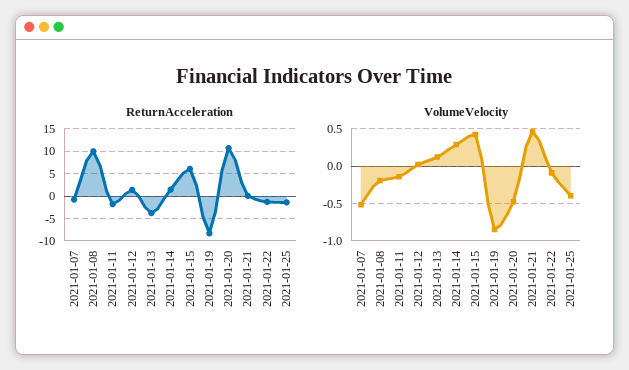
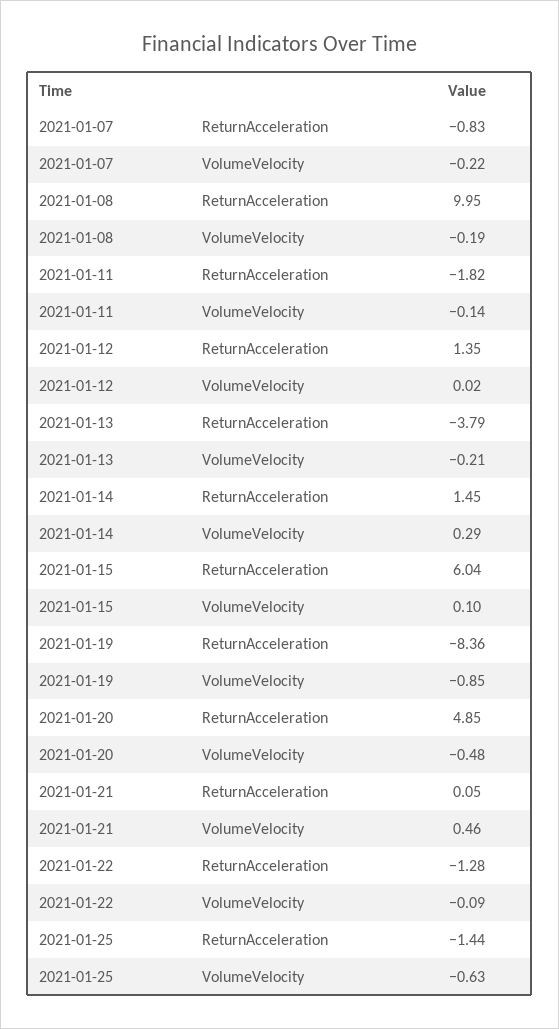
  {
    "ReturnAcceleration": {
      "2021-01-07": -0.83,
      "2021-01-08": 9.95,
      "2021-01-11": -1.82,
      "2021-01-12": 1.35,
      "2021-01-13": -3.79,
      "2021-01-14": 1.45,
      "2021-01-15": 6.04,
      "2021-01-19": -8.36,
-     "2021-01-20": 10,
+     "2021-01-20": 4.85,
      "2021-01-21": 0.05,
      "2021-01-22": -1.28,
      "2021-01-25": -1.44
    },
    "VolumeVelocity": {
-     "2021-01-07": -0.5,
+     "2021-01-07": -0.22,
      "2021-01-08": -0.19,
      "2021-01-11": -0.14,
      "2021-01-12": 0.02,
-     "2021-01-13": 0.1,
+     "2021-01-13": -0.21,
      "2021-01-14": 0.29,
-     "2021-01-15": 0.4,
+     "2021-01-15": 0.1,
      "2021-01-19": -0.85,
      "2021-01-20": -0.48,
      "2021-01-21": 0.46,
      "2021-01-22": -0.09,
-     "2021-01-25": -0.4
+     "2021-01-25": -0.63
    }
  }

